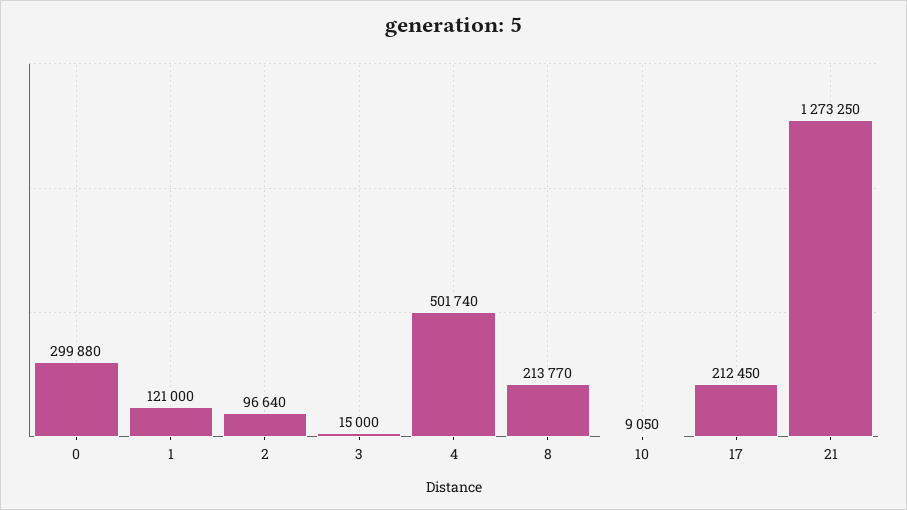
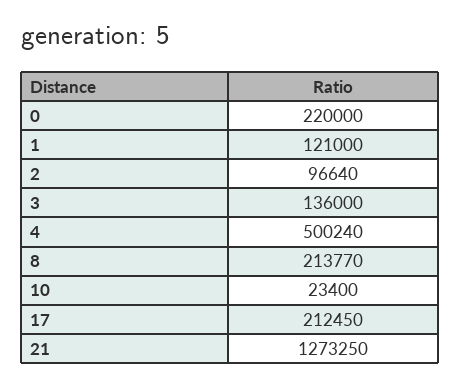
  {
-   "0": 299880,
+   "0": 220000,
    "1": 121000,
    "2": 96640,
-   "3": 15000,
+   "3": 136000,
-   "4": 501740,
+   "4": 500240,
    "8": 213770,
-   "10": 9050,
+   "10": 23400,
    "17": 212450,
    "21": 1273250
  }

